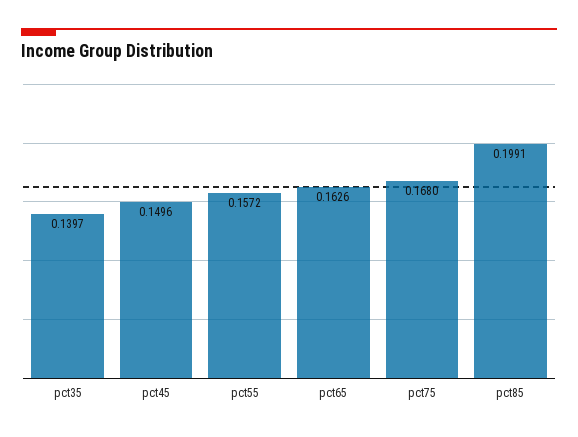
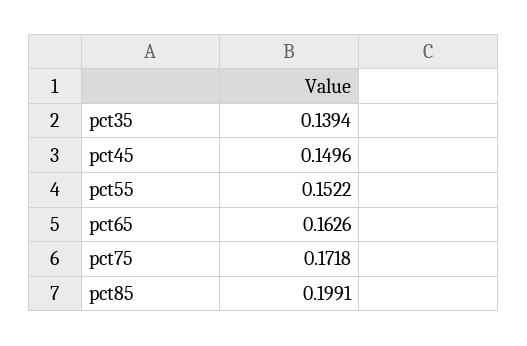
  {
-   "pct35": 0.1397,
+   "pct35": 0.1394,
    "pct45": 0.1496,
-   "pct55": 0.1572,
+   "pct55": 0.1522,
    "pct65": 0.1626,
-   "pct75": 0.168,
+   "pct75": 0.1718,
    "pct85": 0.1991
  }

